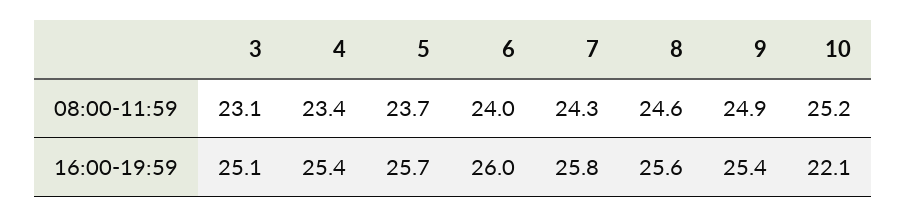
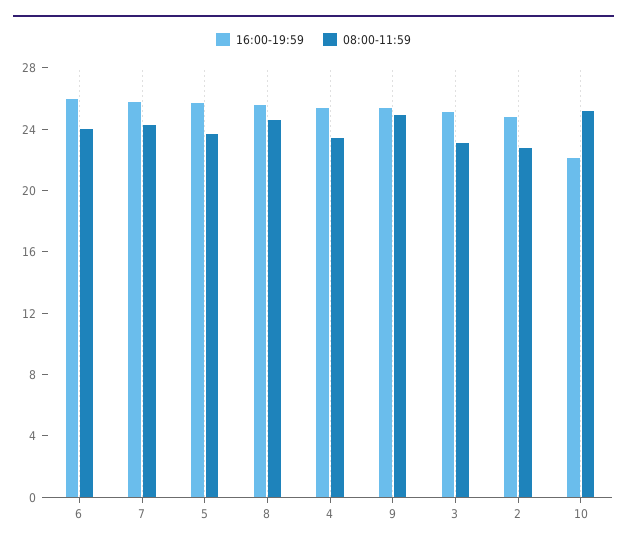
  {
    "08:00-11:59": {
      "3": 23.1,
      "4": 23.4,
      "5": 23.7,
      "6": 24,
      "7": 24.3,
      "8": 24.6,
      "9": 24.9,
-     "10": 25.2
+     "10": 25.2,
+     "2": 23
    },
    "16:00-19:59": {
      "3": 25.1,
      "4": 25.4,
      "5": 25.7,
      "6": 26,
      "7": 25.8,
      "8": 25.6,
      "9": 25.4,
-     "10": 22.1
+     "10": 22.1,
+     "2": 25
    }
  }

